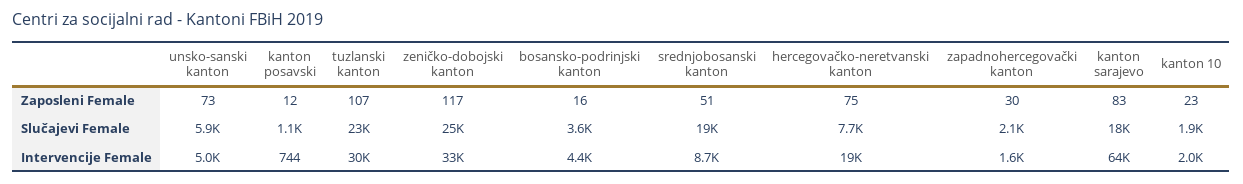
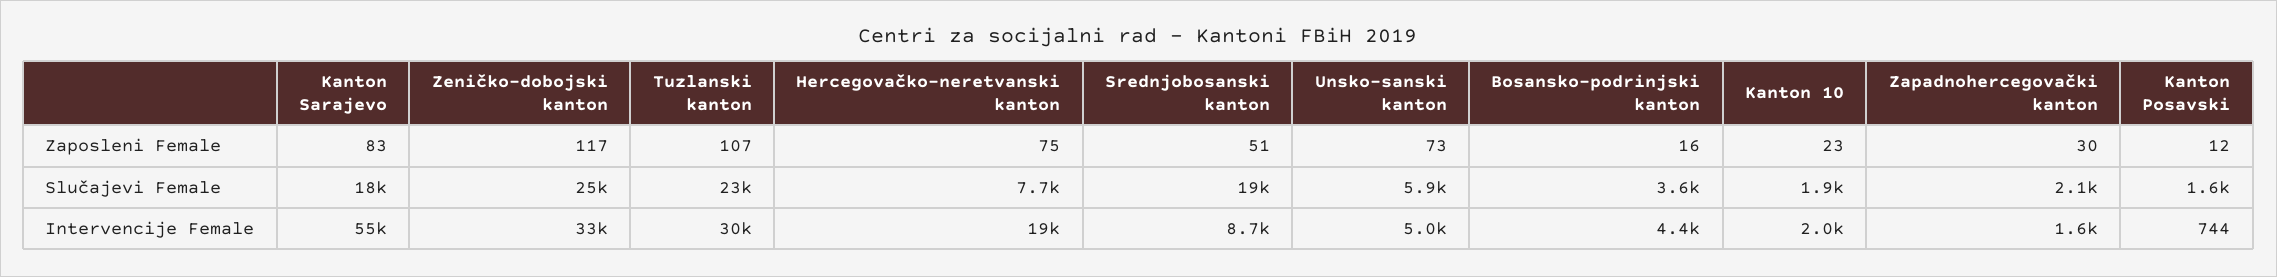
  {
    "unsko-sanski kanton": {
      "Zaposleni Female": 73,
      "Slučajevi Female": 5900,
      "Intervencije Female": 5000
    },
    "kanton posavski": {
      "Zaposleni Female": 12,
-     "Slučajevi Female": 1100,
+     "Slučajevi Female": 1600,
      "Intervencije Female": 744
    },
    "tuzlanski kanton": {
      "Zaposleni Female": 107,
      "Slučajevi Female": 23000,
      "Intervencije Female": 30000
    },
    "zeničko-dobojski kanton": {
      "Zaposleni Female": 117,
      "Slučajevi Female": 25000,
      "Intervencije Female": 33000
    },
    "bosansko-podrinjski kanton": {
      "Zaposleni Female": 16,
      "Slučajevi Female": 3600,
      "Intervencije Female": 4400
    },
    "srednjobosanski kanton": {
      "Zaposleni Female": 51,
      "Slučajevi Female": 19000,
      "Intervencije Female": 8700
    },
    "hercegovačko-neretvanski kanton": {
      "Zaposleni Female": 75,
      "Slučajevi Female": 7700,
      "Intervencije Female": 19000
    },
    "zapadnohercegovački kanton": {
      "Zaposleni Female": 30,
      "Slučajevi Female": 2100,
      "Intervencije Female": 1600
    },
    "kanton sarajevo": {
      "Zaposleni Female": 83,
      "Slučajevi Female": 18000,
-     "Intervencije Female": 64000
+     "Intervencije Female": 55000
    },
    "kanton 10": {
      "Zaposleni Female": 23,
      "Slučajevi Female": 1900,
      "Intervencije Female": 2000
    }
  }

